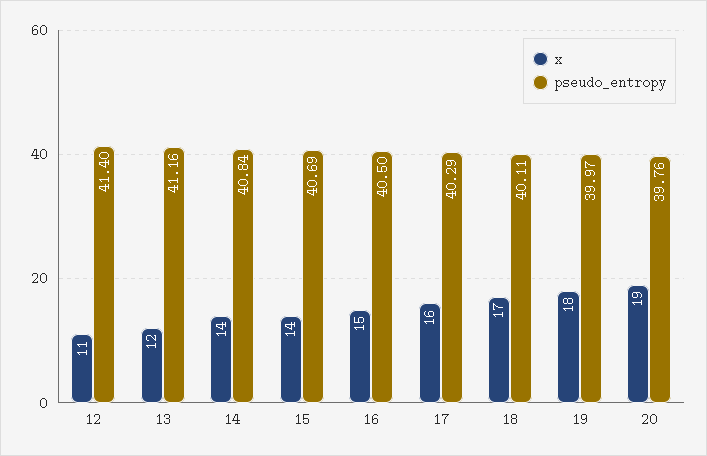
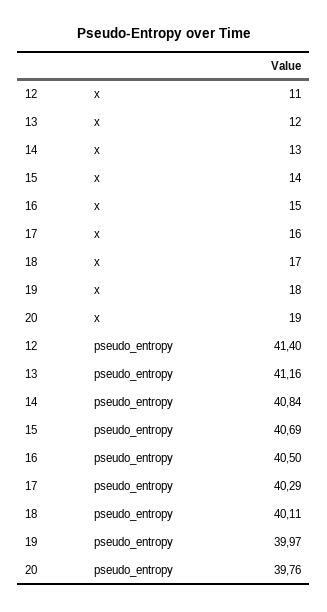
  {
    "x": {
      "12": 11,
      "13": 12,
-     "14": 14,
+     "14": 13,
      "15": 14,
      "16": 15,
      "17": 16,
      "18": 17,
      "19": 18,
      "20": 19
    },
    "pseudo_entropy": {
      "12": 41.4,
      "13": 41.16,
      "14": 40.84,
      "15": 40.69,
      "16": 40.5,
      "17": 40.29,
      "18": 40.11,
      "19": 39.97,
      "20": 39.76
    }
  }

